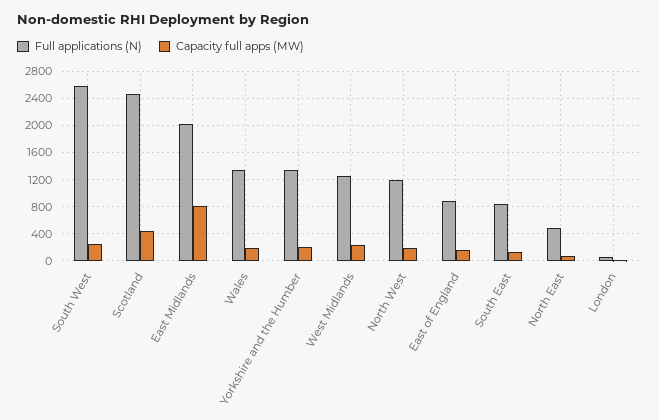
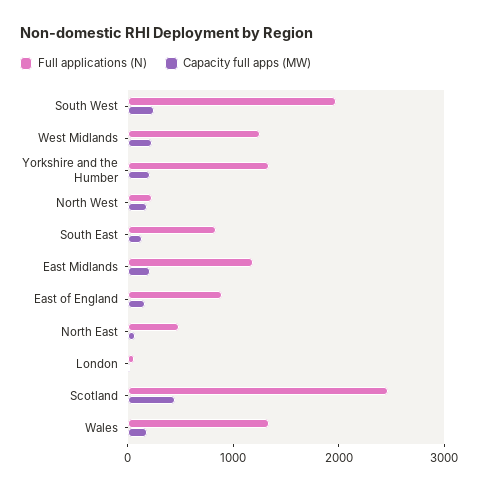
  {
    "Full applications (N)": {
-     "South West": 2600,
+     "South West": 2000,
      "Scotland": 2500,
-     "East Midlands": 2000,
+     "East Midlands": 1200,
      "Wales": 1300,
      "Yorkshire and the Humber": 1300,
      "West Midlands": 1300,
-     "North West": 1200,
+     "North West": 200,
      "East of England": 900,
      "South East": 800,
      "North East": 500,
      "London": 100
    },
    "Capacity full apps (MW)": {
      "South West": 300,
      "Scotland": 400,
-     "East Midlands": 800,
+     "East Midlands": 200,
      "Wales": 200,
      "Yorkshire and the Humber": 200,
      "West Midlands": 200,
      "North West": 200,
      "East of England": 200,
      "South East": 100,
      "North East": 100,
      "London": 0
    }
  }

